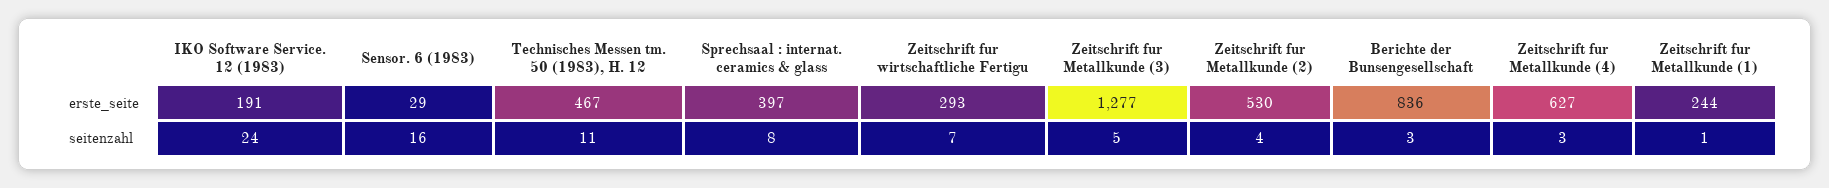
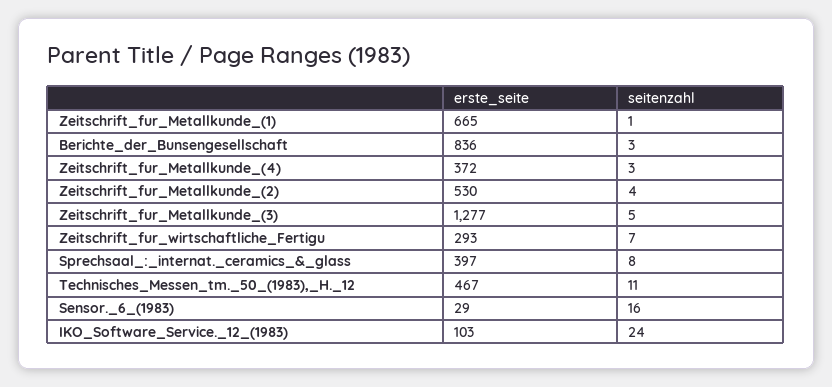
  {
    "IKO Software Service. 12 (1983)": {
-     "erste_seite": 191,
+     "erste_seite": 103,
      "seitenzahl": 24
    },
    "Sensor. 6 (1983)": {
      "erste_seite": 29,
      "seitenzahl": 16
    },
    "Technisches Messen tm. 50 (1983), H. 12": {
      "erste_seite": 467,
      "seitenzahl": 11
    },
    "Sprechsaal : internat. ceramics & glass": {
      "erste_seite": 397,
      "seitenzahl": 8
    },
    "Zeitschrift fur wirtschaftliche Fertigu": {
      "erste_seite": 293,
      "seitenzahl": 7
    },
    "Zeitschrift fur Metallkunde (3)": {
      "erste_seite": 1277,
      "seitenzahl": 5
    },
    "Zeitschrift fur Metallkunde (2)": {
      "erste_seite": 530,
      "seitenzahl": 4
    },
    "Berichte der Bunsengesellschaft": {
      "erste_seite": 836,
      "seitenzahl": 3
    },
    "Zeitschrift fur Metallkunde (4)": {
-     "erste_seite": 627,
+     "erste_seite": 372,
      "seitenzahl": 3
    },
    "Zeitschrift fur Metallkunde (1)": {
-     "erste_seite": 244,
+     "erste_seite": 665,
      "seitenzahl": 1
    }
  }

